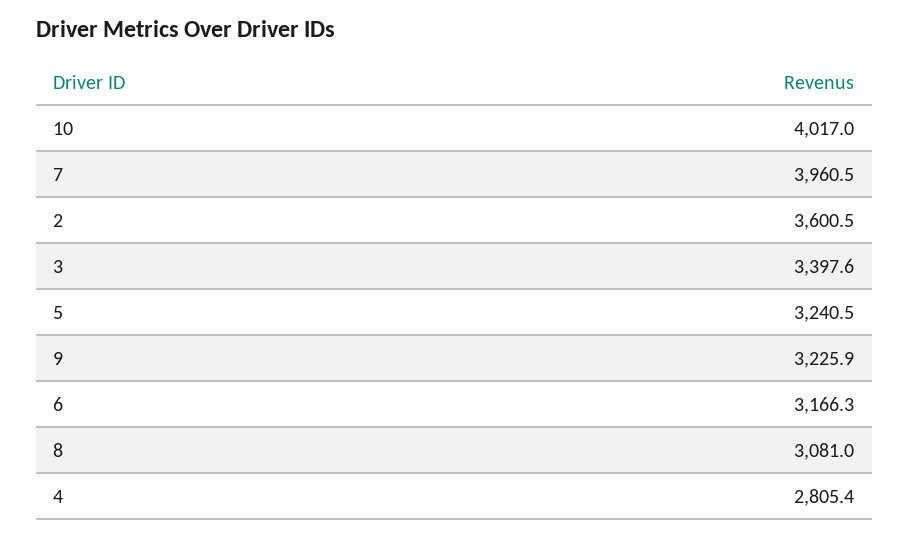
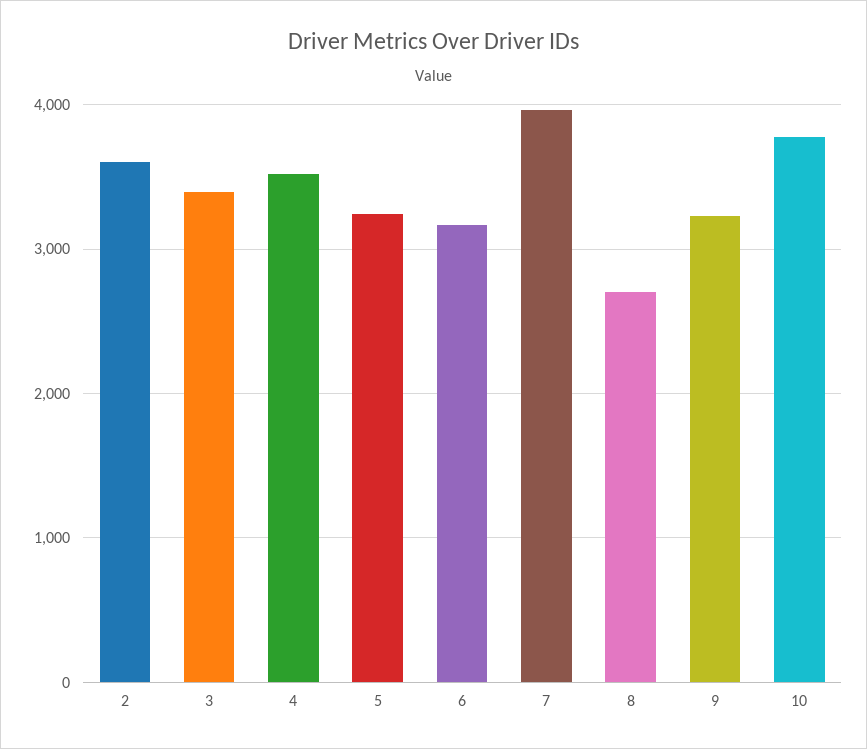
  {
-   "10": 4017,
+   "10": 3800,
    "7": 3960.5,
    "2": 3600.5,
    "3": 3397.6,
    "5": 3240.5,
    "9": 3225.9,
    "6": 3166.3,
-   "8": 3081,
+   "8": 2700,
-   "4": 2805.4
+   "4": 3500
  }

